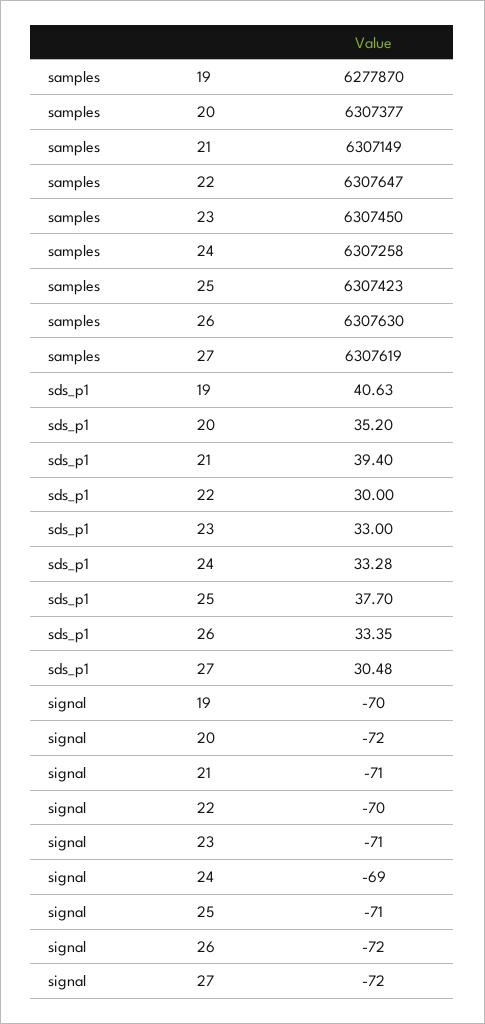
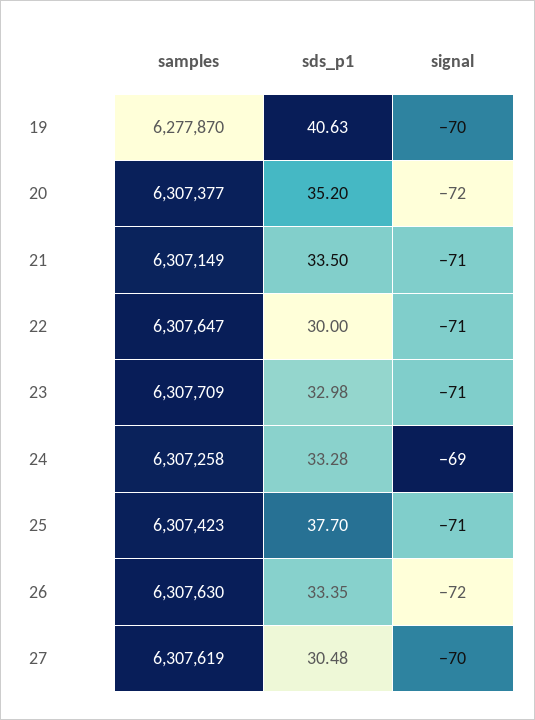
  {
    "samples": {
      "19": 6277870,
      "20": 6307377,
      "21": 6307149,
      "22": 6307647,
-     "23": 6307450,
+     "23": 6307709,
      "24": 6307258,
      "25": 6307423,
      "26": 6307630,
      "27": 6307619
    },
    "sds_p1": {
      "19": 40.63,
      "20": 35.2,
-     "21": 39.4,
+     "21": 33.5,
      "22": 30,
-     "23": 33,
+     "23": 32.98,
      "24": 33.28,
      "25": 37.7,
      "26": 33.35,
      "27": 30.48
    },
    "signal": {
      "19": -70,
      "20": -72,
      "21": -71,
-     "22": -70,
+     "22": -71,
      "23": -71,
      "24": -69,
      "25": -71,
      "26": -72,
-     "27": -72
+     "27": -70
    }
  }

